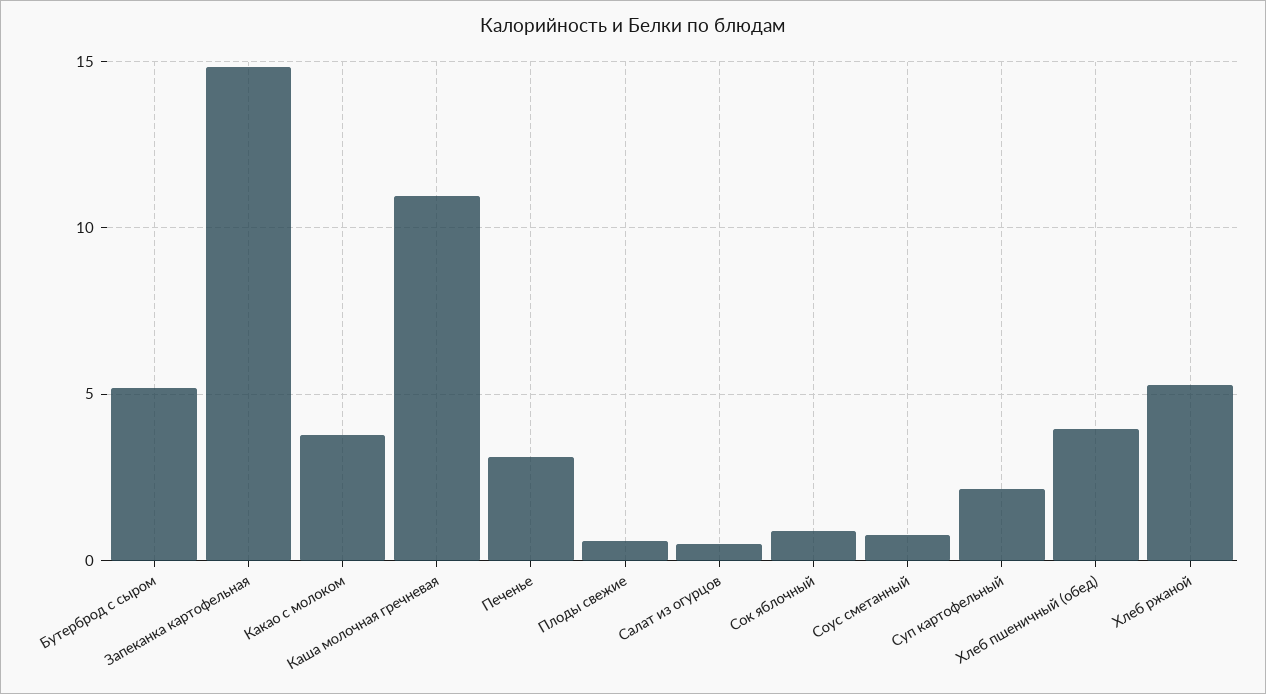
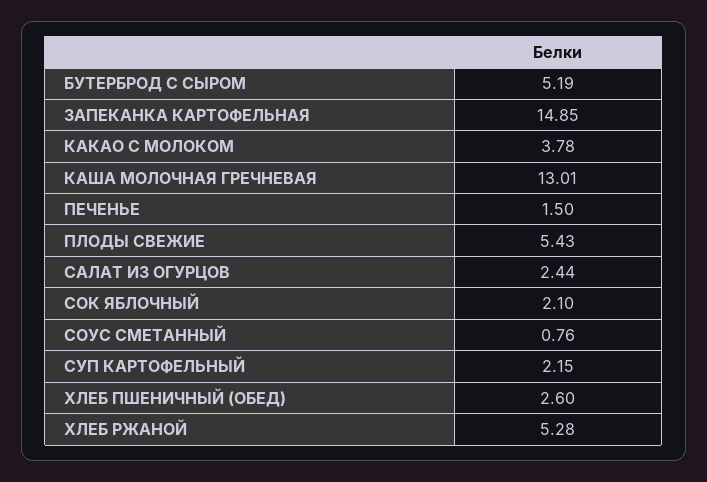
  {
    "Бутерброд с сыром": 5.19,
    "Запеканка картофельная": 14.85,
    "Какао с молоком": 3.78,
-   "Каша молочная гречневая": 11,
+   "Каша молочная гречневая": 13.01,
-   "Печенье": 3,
+   "Печенье": 1.5,
-   "Плоды свежие": 0.5,
+   "Плоды свежие": 5.43,
-   "Салат из огурцов": 0.5,
+   "Салат из огурцов": 2.44,
-   "Сок яблочный": 1,
+   "Сок яблочный": 2.1,
    "Соус сметанный": 0.76,
    "Суп картофельный": 2.15,
-   "Хлеб пшеничный (обед)": 4,
+   "Хлеб пшеничный (обед)": 2.6,
    "Хлеб ржаной": 5.28
  }

